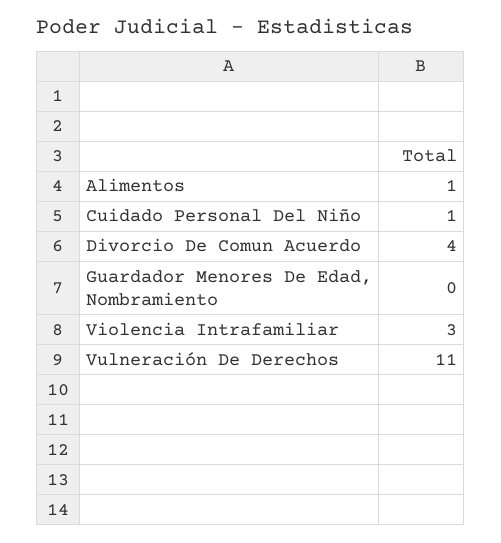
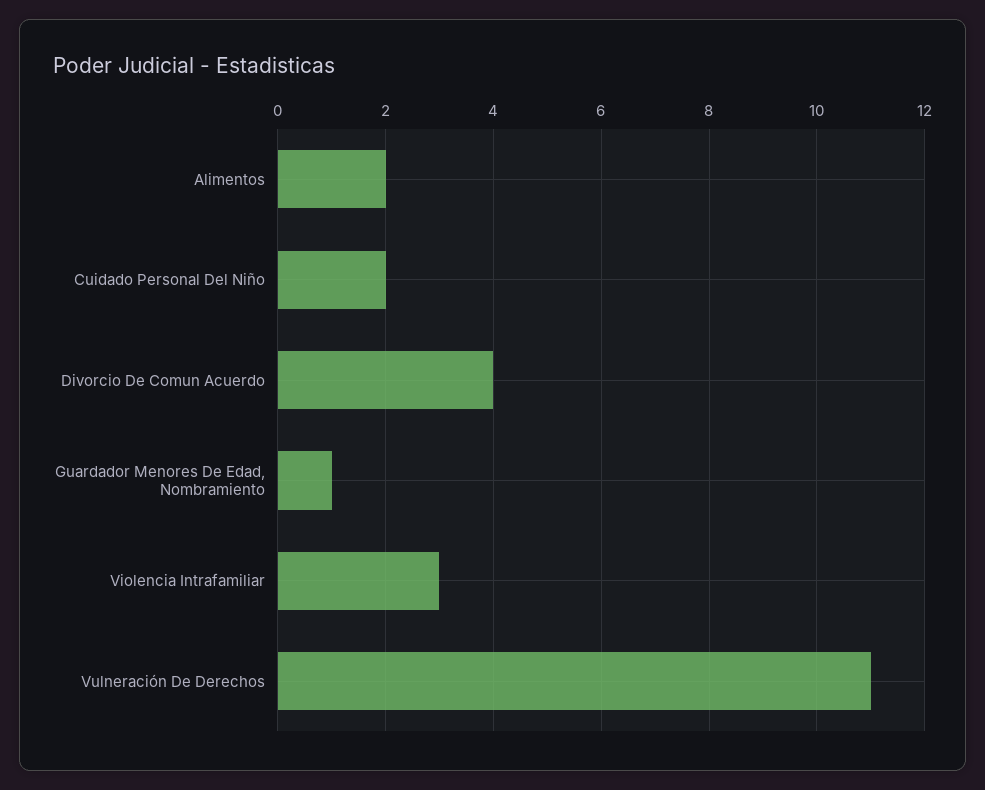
  {
-   "Alimentos": 1,
+   "Alimentos": 2,
-   "Cuidado Personal Del Niño": 1,
+   "Cuidado Personal Del Niño": 2,
    "Divorcio De Comun Acuerdo": 4,
-   "Guardador Menores De Edad, Nombramiento": 0,
+   "Guardador Menores De Edad, Nombramiento": 1,
    "Violencia Intrafamiliar": 3,
    "Vulneración De Derechos": 11
  }

